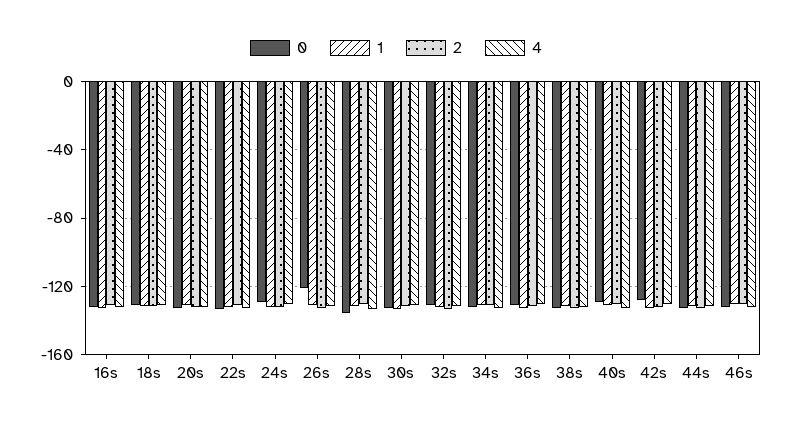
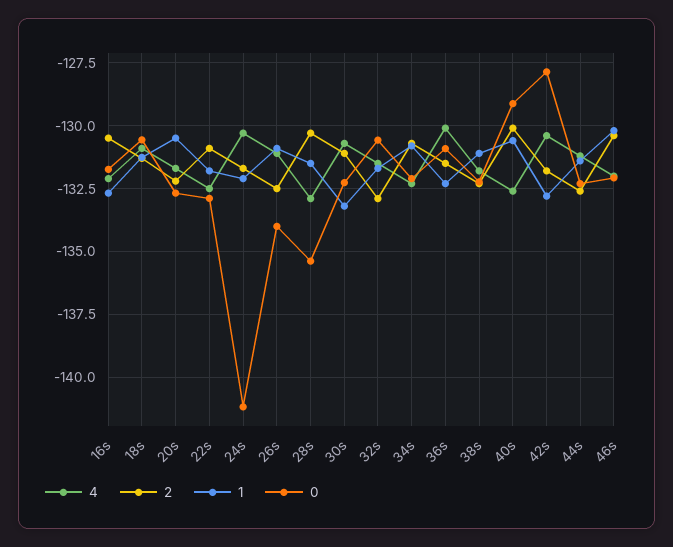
  {
    "0": {
      "16s": -131.75,
      "18s": -130.5,
      "20s": -132.75,
      "22s": -133,
-     "24s": -130,
+     "24s": -141.25,
-     "26s": -120,
+     "26s": -134,
      "28s": -135.5,
      "30s": -132.25,
      "32s": -130.5,
      "34s": -132,
      "36s": -131,
      "38s": -132.25,
      "40s": -129.25,
      "42s": -127.75,
      "44s": -132.25,
      "46s": -132
    },
    "1": {
      "16s": -132.75,
      "18s": -131.25,
      "20s": -130.5,
      "22s": -131.75,
      "24s": -132,
      "26s": -131,
      "28s": -131.5,
      "30s": -133.25,
      "32s": -131.75,
      "34s": -130.75,
      "36s": -132.25,
      "38s": -131,
      "40s": -130.5,
      "42s": -132.75,
      "44s": -131.5,
      "46s": -130.25
    },
    "2": {
      "16s": -130.5,
      "18s": -131.25,
      "20s": -132.25,
      "22s": -131,
      "24s": -131.75,
      "26s": -132.5,
      "28s": -130.25,
      "30s": -131,
      "32s": -133,
      "34s": -130.75,
      "36s": -131.5,
      "38s": -132.25,
      "40s": -130,
      "42s": -131.75,
      "44s": -132.5,
      "46s": -130.5
    },
    "4": {
      "16s": -132,
      "18s": -131,
      "20s": -131.75,
      "22s": -132.5,
      "24s": -130.25,
      "26s": -131,
      "28s": -133,
      "30s": -130.75,
      "32s": -131.5,
      "34s": -132.25,
      "36s": -130,
      "38s": -131.75,
      "40s": -132.5,
      "42s": -130.5,
      "44s": -131.25,
      "46s": -132
    }
  }

